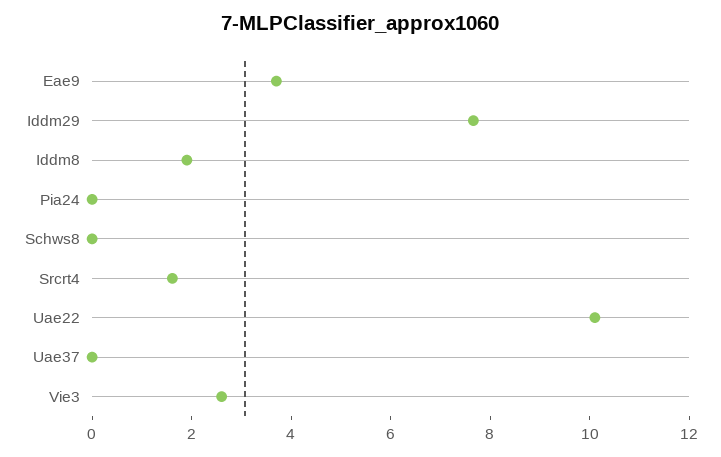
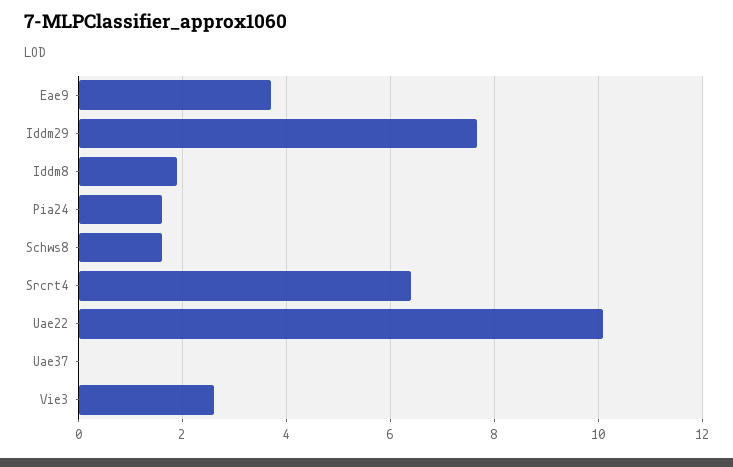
  {
    "Eae9": 3.8,
    "Iddm29": 7.6,
    "Iddm8": 2,
-   "Pia24": 0,
+   "Pia24": 1.6,
-   "Schws8": 0,
+   "Schws8": 1.6,
-   "Srcrt4": 1.5,
+   "Srcrt4": 6.4,
    "Uae22": 10.2,
    "Uae37": 0,
    "Vie3": 2.6
  }

